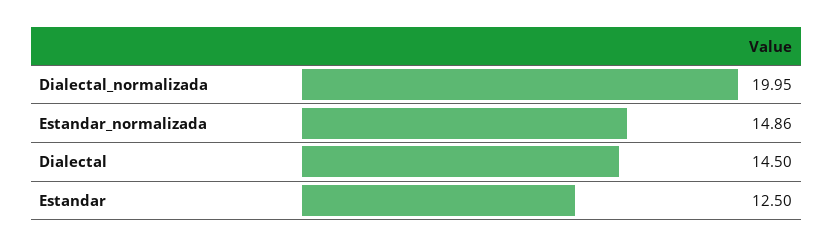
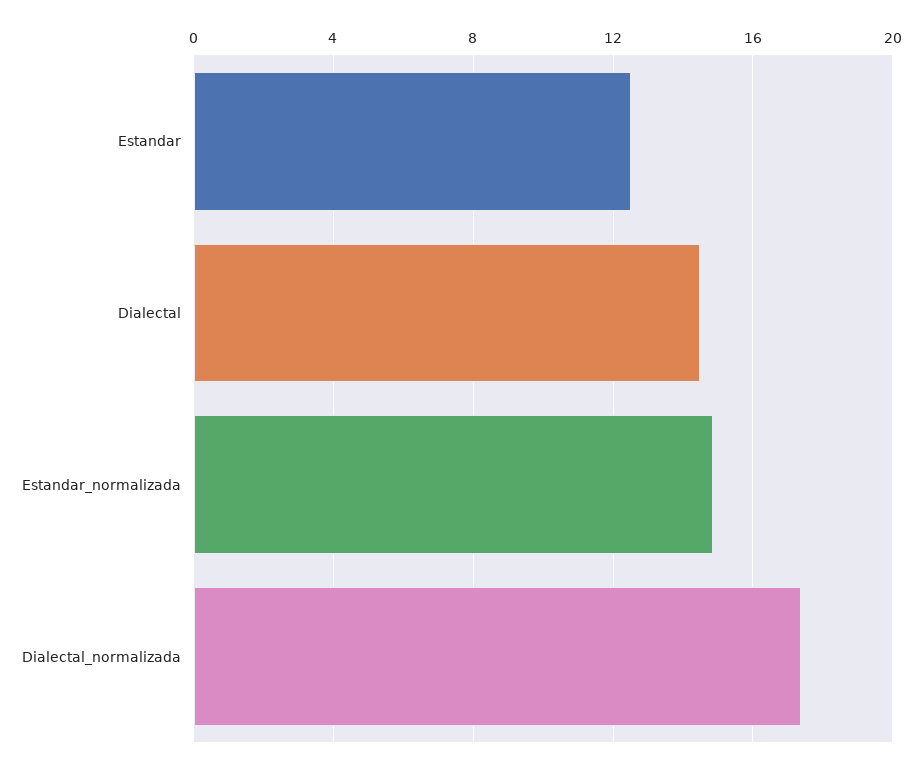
  {
-   "Dialectal_normalizada": 19.95,
+   "Dialectal_normalizada": 17.5,
    "Estandar_normalizada": 14.86,
    "Dialectal": 14.5,
    "Estandar": 12.5
  }

